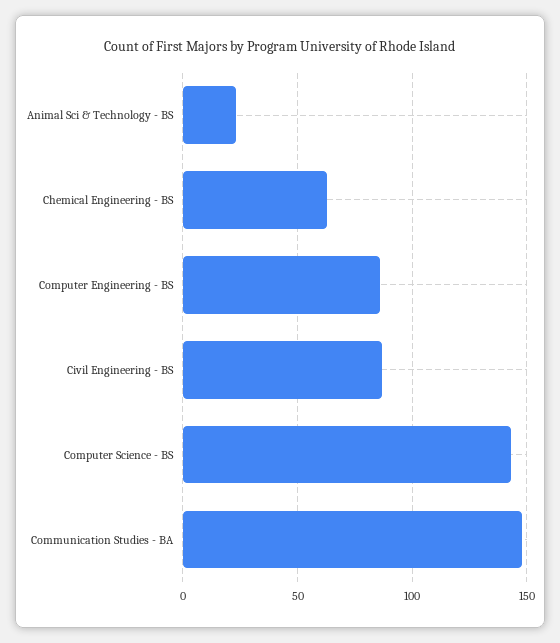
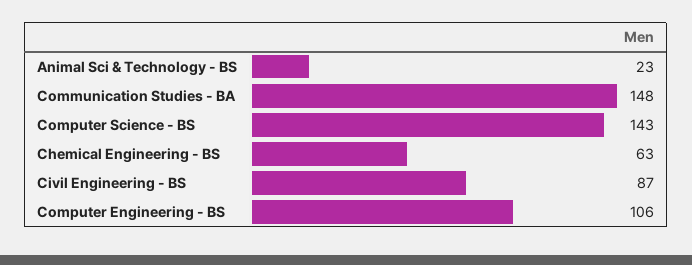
  {
    "Animal Sci & Technology - BS": 23,
    "Chemical Engineering - BS": 63,
-   "Computer Engineering - BS": 85,
+   "Computer Engineering - BS": 106,
    "Civil Engineering - BS": 87,
    "Computer Science - BS": 143,
    "Communication Studies - BA": 148
  }

